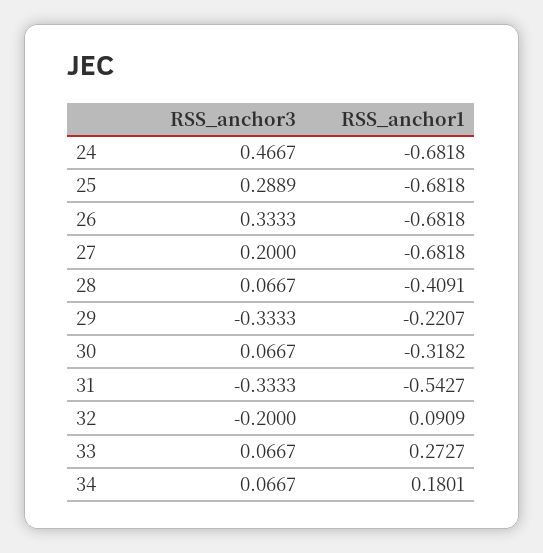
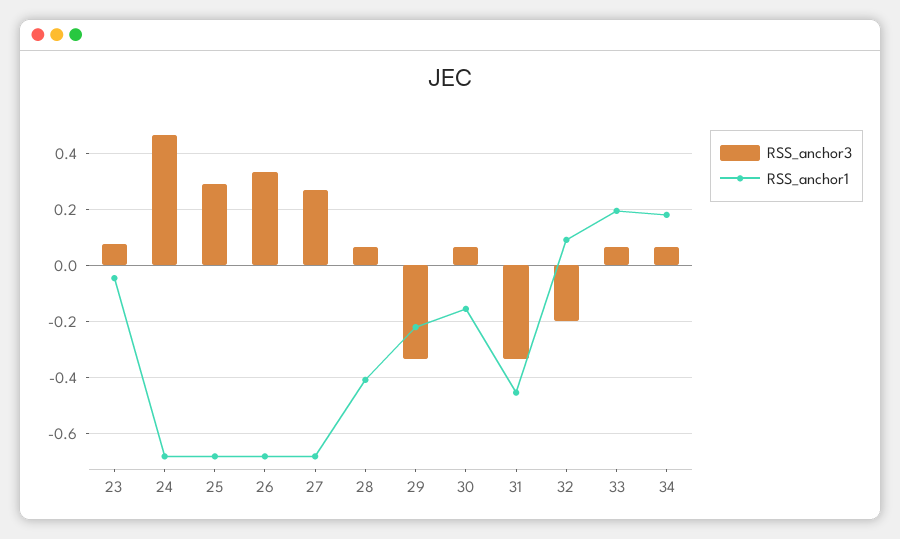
  {
    "RSS_anchor3": {
      "24": 0.4667,
      "25": 0.2889,
      "26": 0.3333,
-     "27": 0.2,
+     "27": 0.275,
      "28": 0.0667,
      "29": -0.3333,
      "30": 0.0667,
      "31": -0.3333,
      "32": -0.2,
      "33": 0.0667,
-     "34": 0.0667
+     "34": 0.0667,
+     "23": 0.075
    },
    "RSS_anchor1": {
      "24": -0.6818,
      "25": -0.6818,
      "26": -0.6818,
      "27": -0.6818,
      "28": -0.4091,
      "29": -0.2207,
-     "30": -0.3182,
+     "30": -0.15,
-     "31": -0.5427,
+     "31": -0.45,
      "32": 0.0909,
-     "33": 0.2727,
+     "33": 0.2,
-     "34": 0.1801
+     "34": 0.1801,
+     "23": -0.05
    }
  }

